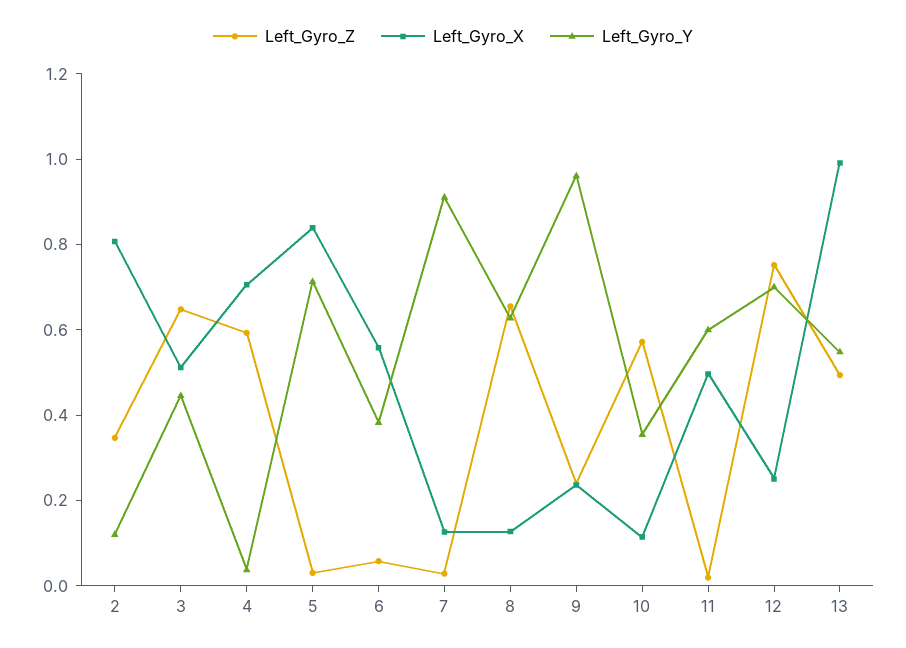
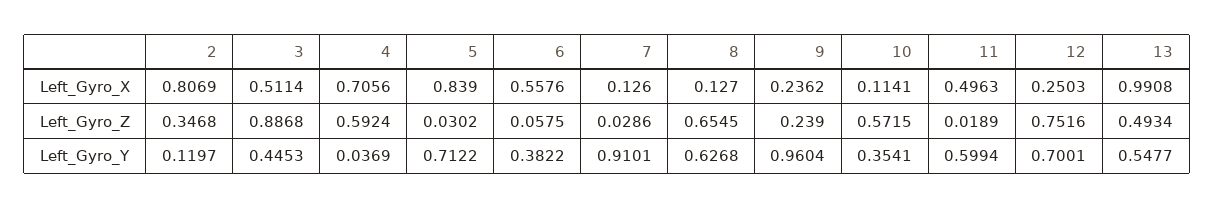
  {
    "Left_Gyro_Z": {
      "2": 0.3468,
-     "3": 0.65,
+     "3": 0.8868,
      "4": 0.5924,
      "5": 0.0302,
      "6": 0.0575,
      "7": 0.0286,
      "8": 0.6545,
      "9": 0.239,
      "10": 0.5715,
      "11": 0.0189,
      "12": 0.7516,
      "13": 0.4934
    },
    "Left_Gyro_X": {
      "2": 0.8069,
      "3": 0.5114,
      "4": 0.7056,
      "5": 0.839,
      "6": 0.5576,
      "7": 0.126,
      "8": 0.127,
      "9": 0.2362,
      "10": 0.1141,
      "11": 0.4963,
      "12": 0.2503,
      "13": 0.9908
    },
    "Left_Gyro_Y": {
      "2": 0.1197,
      "3": 0.4453,
      "4": 0.0369,
      "5": 0.7122,
      "6": 0.3822,
      "7": 0.9101,
      "8": 0.6268,
      "9": 0.9604,
      "10": 0.3541,
      "11": 0.5994,
      "12": 0.7001,
      "13": 0.5477
    }
  }

